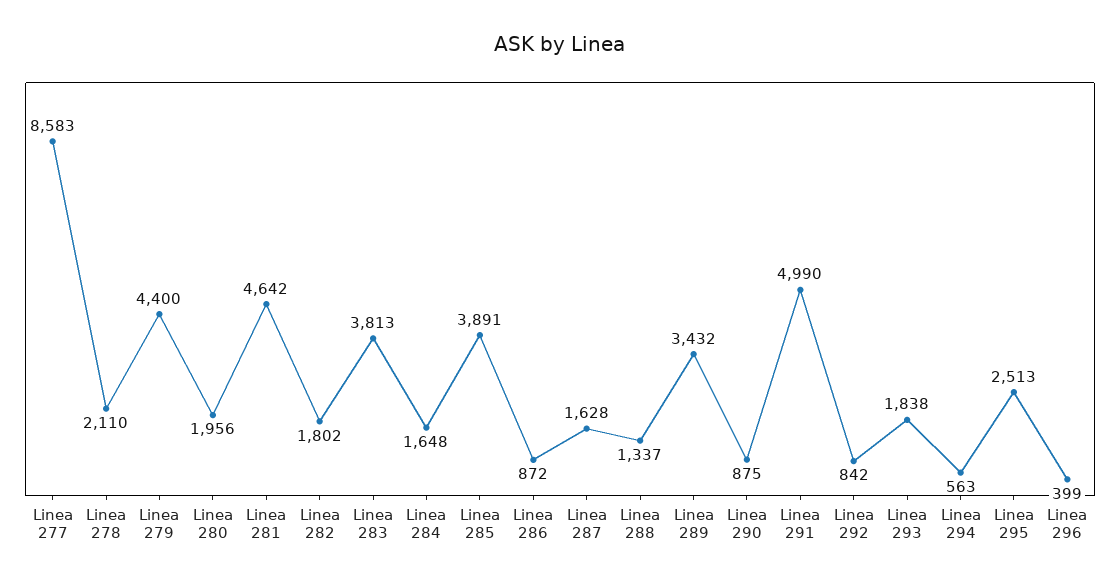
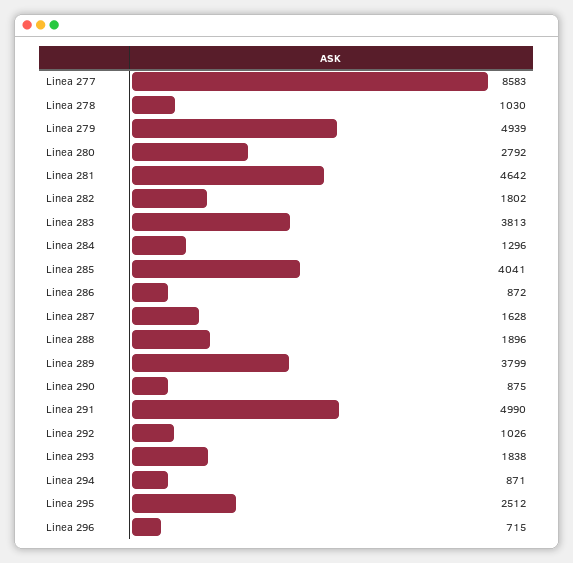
  {
    "Linea 277": 8583,
-   "Linea 278": 2110,
+   "Linea 278": 1030,
-   "Linea 279": 4400,
+   "Linea 279": 4939,
-   "Linea 280": 1956,
+   "Linea 280": 2792,
    "Linea 281": 4642,
    "Linea 282": 1802,
    "Linea 283": 3813,
-   "Linea 284": 1648,
+   "Linea 284": 1296,
-   "Linea 285": 3891,
+   "Linea 285": 4041,
    "Linea 286": 872,
    "Linea 287": 1628,
-   "Linea 288": 1337,
+   "Linea 288": 1896,
-   "Linea 289": 3432,
+   "Linea 289": 3799,
    "Linea 290": 875,
    "Linea 291": 4990,
-   "Linea 292": 842,
+   "Linea 292": 1026,
    "Linea 293": 1838,
-   "Linea 294": 563,
+   "Linea 294": 871,
-   "Linea 295": 2513,
+   "Linea 295": 2512,
-   "Linea 296": 399
+   "Linea 296": 715
  }

